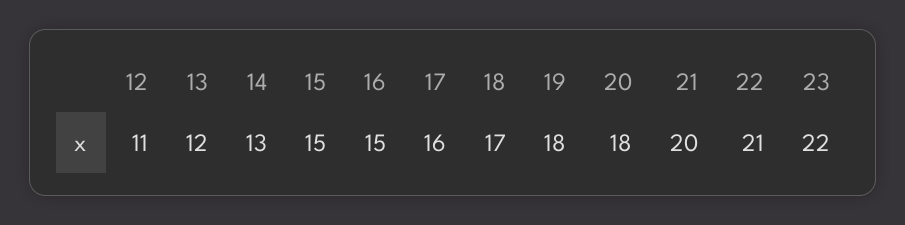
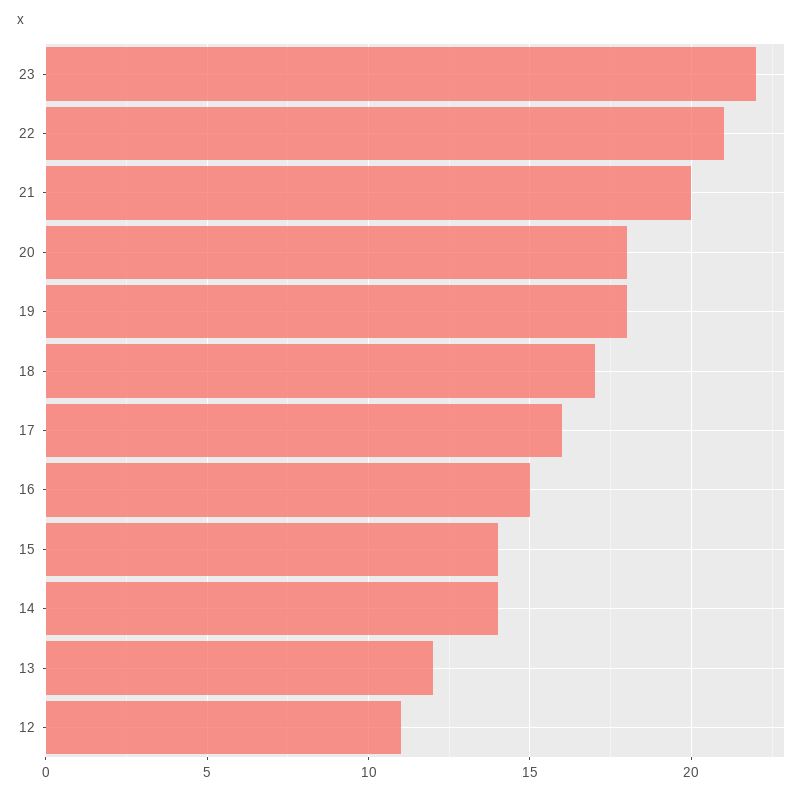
  {
    "12": 11,
    "13": 12,
-   "14": 13,
+   "14": 14,
-   "15": 15,
+   "15": 14,
    "16": 15,
    "17": 16,
    "18": 17,
    "19": 18,
    "20": 18,
    "21": 20,
    "22": 21,
    "23": 22
  }

